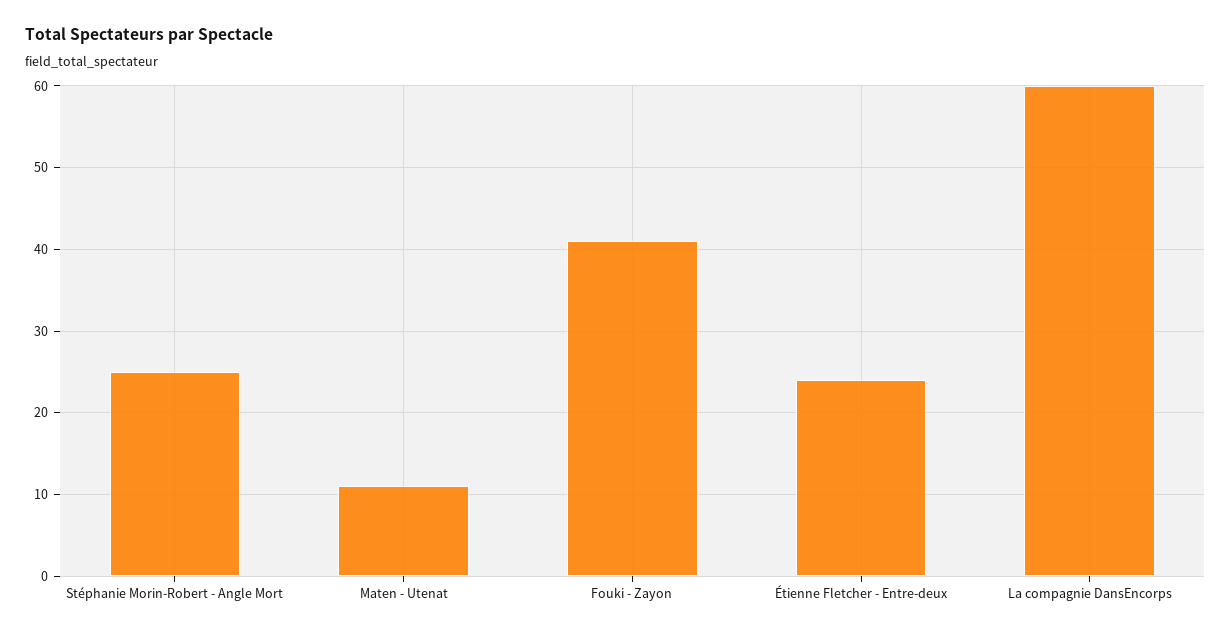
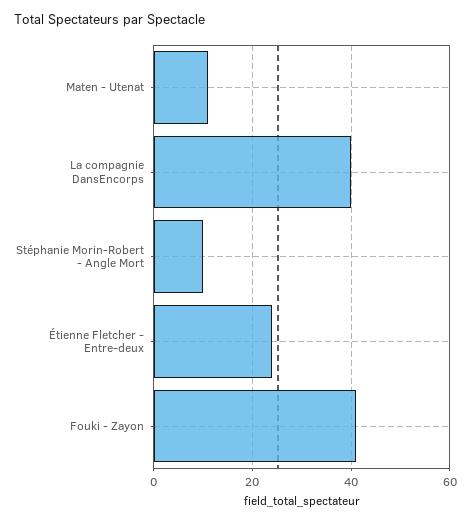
  {
-   "Stéphanie Morin-Robert - Angle Mort": 25,
+   "Stéphanie Morin-Robert - Angle Mort": 10,
    "Maten - Utenat": 11,
    "Fouki - Zayon": 41,
    "Étienne Fletcher - Entre-deux": 24,
-   "La compagnie DansEncorps": 60
+   "La compagnie DansEncorps": 40
  }

